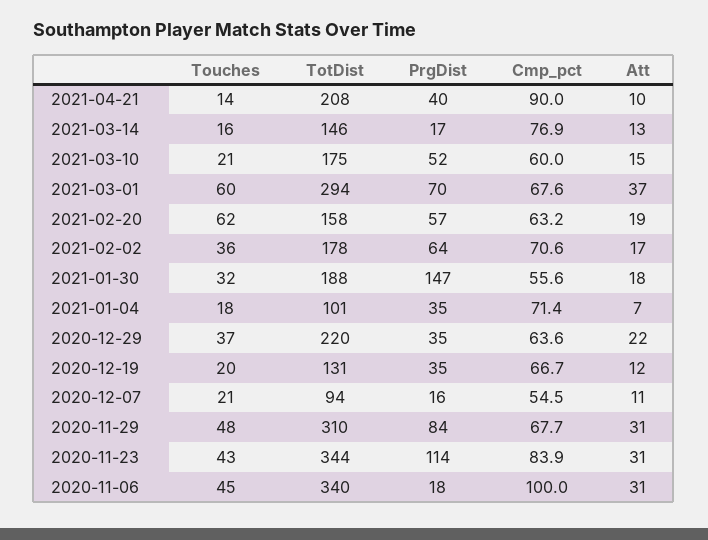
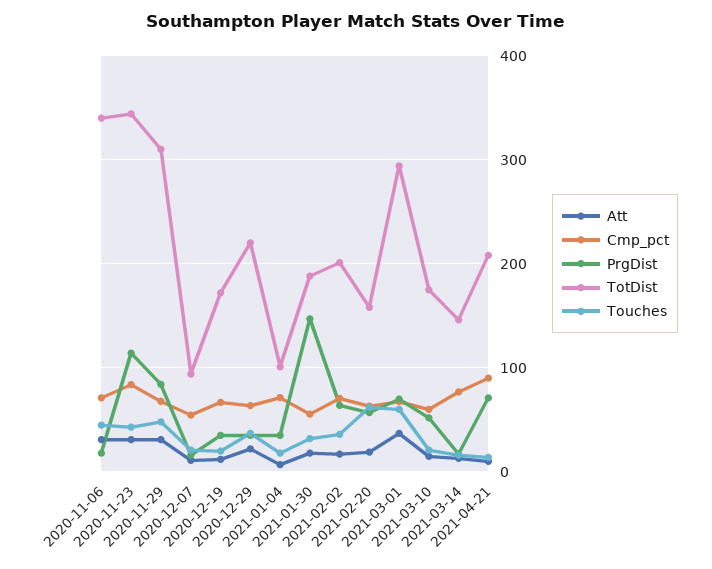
  {
    "Touches": {
      "2021-04-21": 14,
      "2021-03-14": 16,
      "2021-03-10": 21,
      "2021-03-01": 60,
      "2021-02-20": 62,
      "2021-02-02": 36,
      "2021-01-30": 32,
      "2021-01-04": 18,
      "2020-12-29": 37,
      "2020-12-19": 20,
      "2020-12-07": 21,
      "2020-11-29": 48,
      "2020-11-23": 43,
      "2020-11-06": 45
    },
    "TotDist": {
      "2021-04-21": 208,
      "2021-03-14": 146,
      "2021-03-10": 175,
      "2021-03-01": 294,
      "2021-02-20": 158,
-     "2021-02-02": 178,
+     "2021-02-02": 200,
      "2021-01-30": 188,
      "2021-01-04": 101,
      "2020-12-29": 220,
-     "2020-12-19": 131,
+     "2020-12-19": 170,
      "2020-12-07": 94,
      "2020-11-29": 310,
      "2020-11-23": 344,
      "2020-11-06": 340
    },
    "PrgDist": {
-     "2021-04-21": 40,
+     "2021-04-21": 70,
      "2021-03-14": 17,
      "2021-03-10": 52,
      "2021-03-01": 70,
      "2021-02-20": 57,
      "2021-02-02": 64,
      "2021-01-30": 147,
      "2021-01-04": 35,
      "2020-12-29": 35,
      "2020-12-19": 35,
      "2020-12-07": 16,
      "2020-11-29": 84,
      "2020-11-23": 114,
      "2020-11-06": 18
    },
    "Cmp_pct": {
      "2021-04-21": 90,
      "2021-03-14": 76.9,
      "2021-03-10": 60,
      "2021-03-01": 67.6,
      "2021-02-20": 63.2,
      "2021-02-02": 70.6,
      "2021-01-30": 55.6,
      "2021-01-04": 71.4,
      "2020-12-29": 63.6,
      "2020-12-19": 66.7,
      "2020-12-07": 54.5,
      "2020-11-29": 67.7,
      "2020-11-23": 83.9,
-     "2020-11-06": 100
+     "2020-11-06": 70
    },
    "Att": {
      "2021-04-21": 10,
      "2021-03-14": 13,
      "2021-03-10": 15,
      "2021-03-01": 37,
      "2021-02-20": 19,
      "2021-02-02": 17,
      "2021-01-30": 18,
      "2021-01-04": 7,
      "2020-12-29": 22,
      "2020-12-19": 12,
      "2020-12-07": 11,
      "2020-11-29": 31,
      "2020-11-23": 31,
      "2020-11-06": 31
    }
  }

